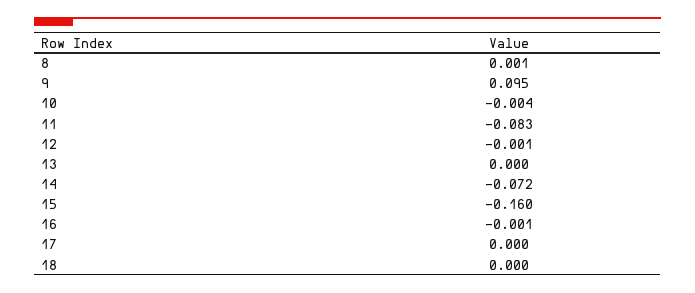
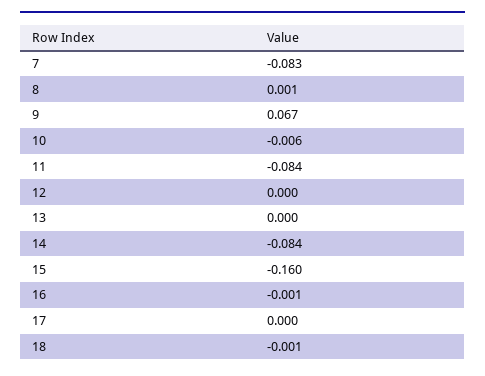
  {
    "8": 0.001,
-   "9": 0.095,
+   "9": 0.067,
-   "10": -0.004,
+   "10": -0.006,
-   "11": -0.083,
+   "11": -0.084,
-   "12": -0.001,
+   "12": 0,
    "13": 0,
-   "14": -0.072,
+   "14": -0.084,
    "15": -0.16,
    "16": -0.001,
    "17": 0,
-   "18": 0
+   "18": -0.001,
+   "7": -0.083
  }

